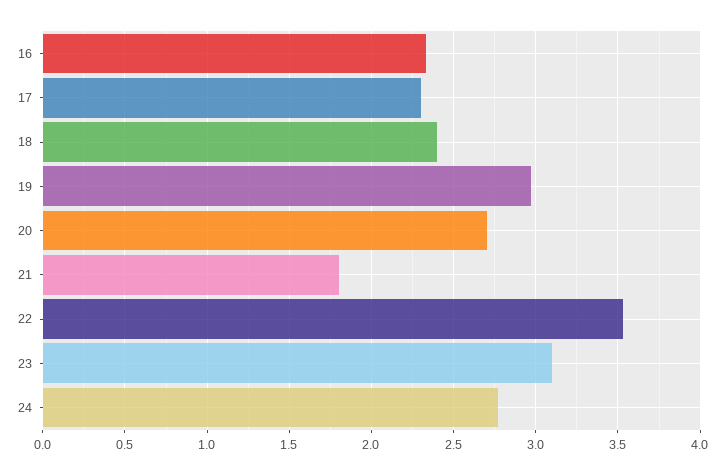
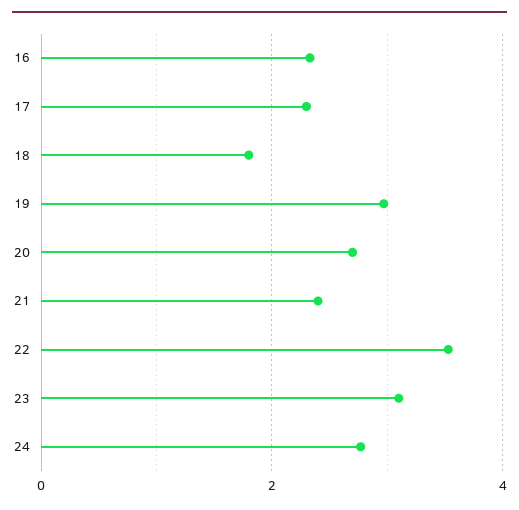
  {
    "16": 2.35,
    "17": 2.3,
-   "18": 2.4,
+   "18": 1.8,
    "19": 2.95,
    "20": 2.7,
-   "21": 1.8,
+   "21": 2.4,
    "22": 3.55,
    "23": 3.1,
    "24": 2.75
  }

